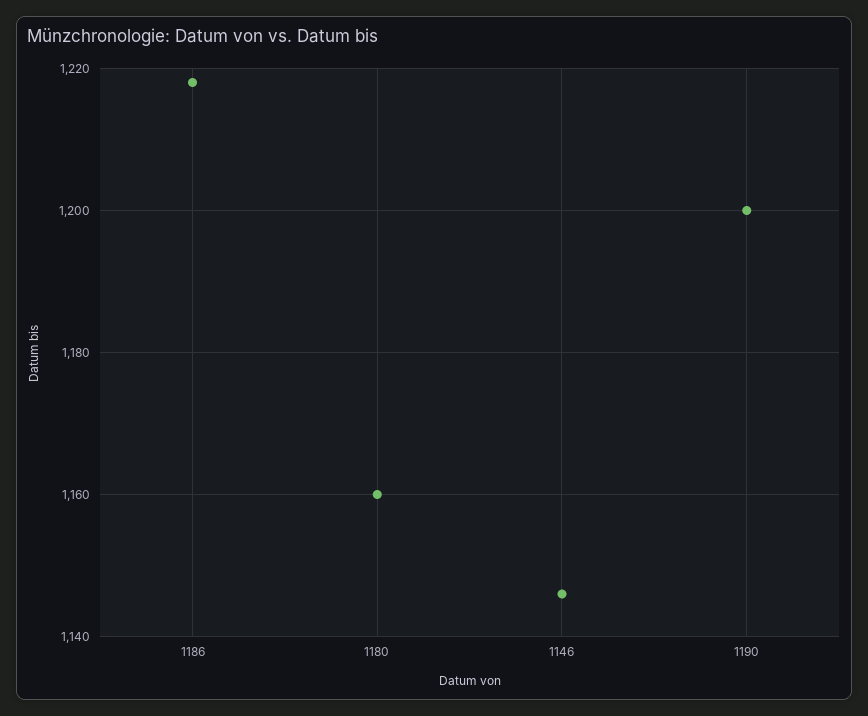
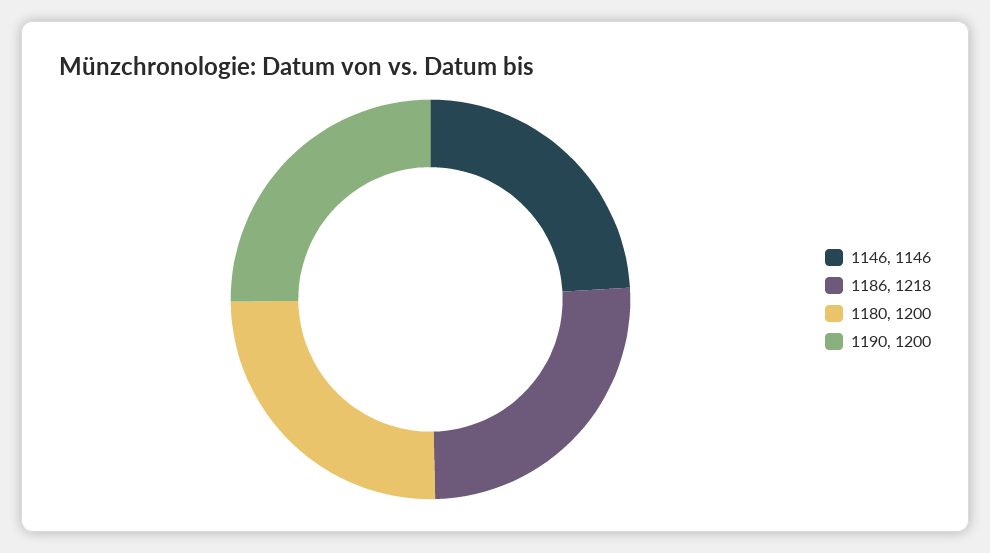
  {
    "1186": 1218,
-   "1180": 1160,
+   "1180": 1200,
    "1146": 1146,
    "1190": 1200
  }

